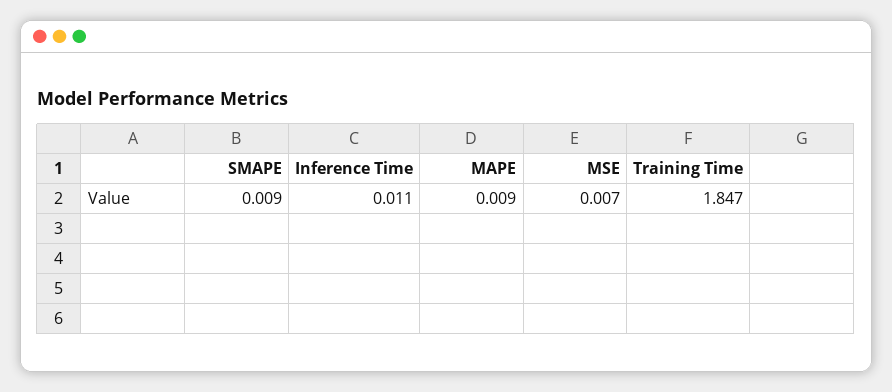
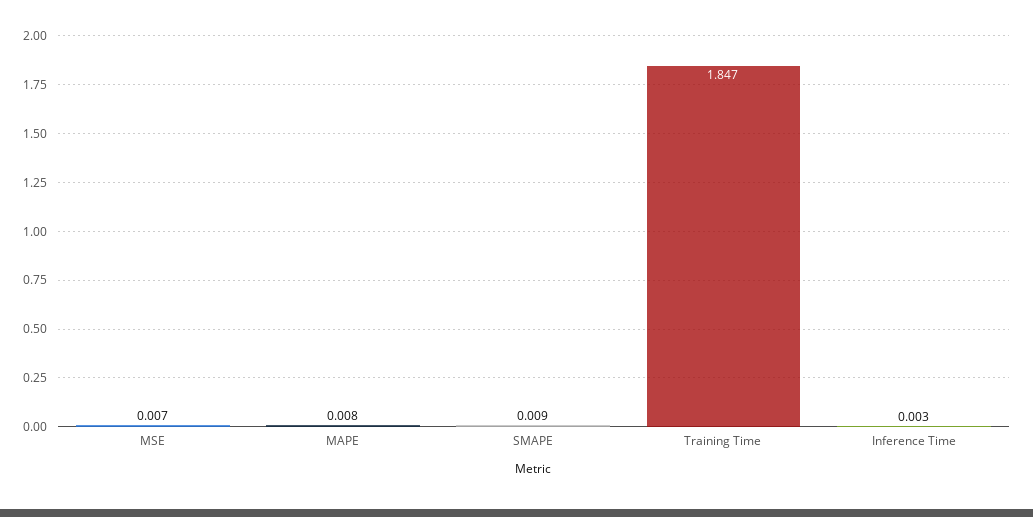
  {
    "SMAPE": 0.009,
-   "Inference Time": 0.011,
+   "Inference Time": 0.003,
-   "MAPE": 0.009,
+   "MAPE": 0.008,
    "MSE": 0.007,
    "Training Time": 1.847
  }

